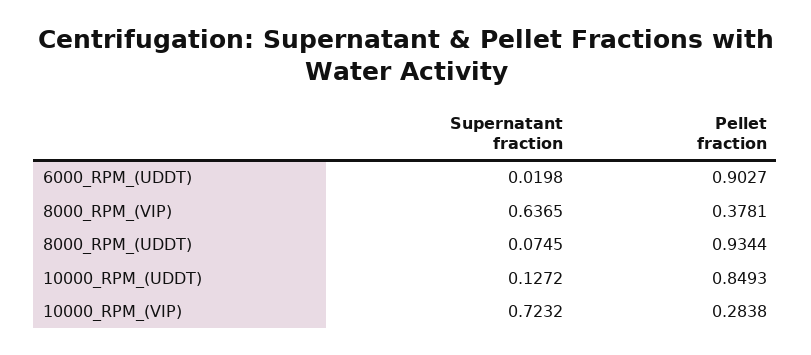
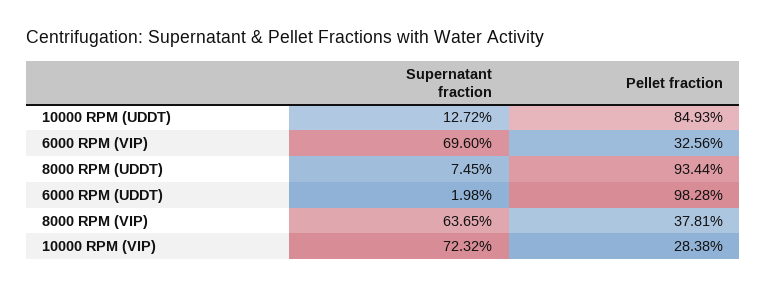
  {
    "Supernatant fraction": {
      "6000_RPM_(UDDT)": 0.0198,
      "8000_RPM_(VIP)": 0.6365,
      "8000_RPM_(UDDT)": 0.0745,
      "10000_RPM_(UDDT)": 0.1272,
-     "10000_RPM_(VIP)": 0.7232
+     "10000_RPM_(VIP)": 0.7232,
+     "6000 RPM (VIP)": 0.696
    },
    "Pellet fraction": {
-     "6000_RPM_(UDDT)": 0.9027,
+     "6000_RPM_(UDDT)": 0.9828,
      "8000_RPM_(VIP)": 0.3781,
      "8000_RPM_(UDDT)": 0.9344,
      "10000_RPM_(UDDT)": 0.8493,
-     "10000_RPM_(VIP)": 0.2838
+     "10000_RPM_(VIP)": 0.2838,
+     "6000 RPM (VIP)": 0.3256
    }
  }

